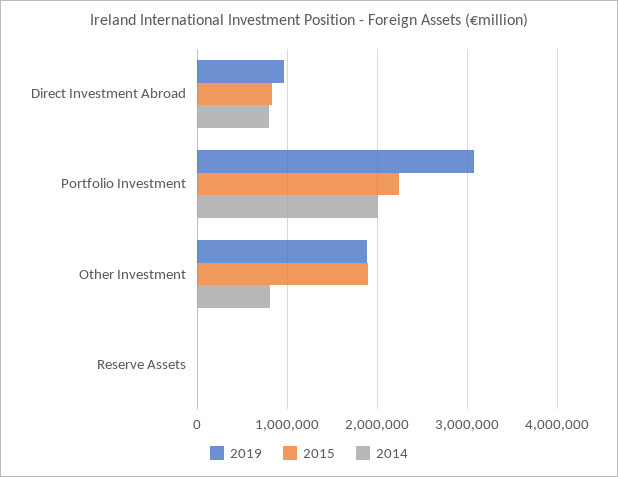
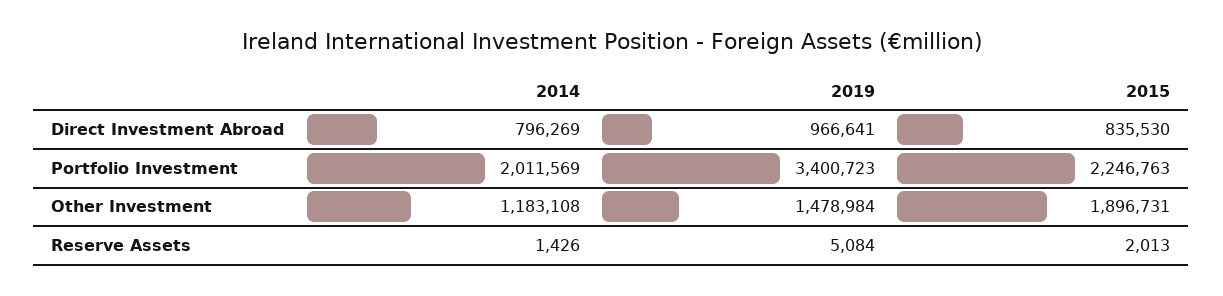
  {
    "2019": {
      "Direct Investment Abroad": 966641,
-     "Portfolio Investment": 3100000,
+     "Portfolio Investment": 3400723,
-     "Other Investment": 1900000,
+     "Other Investment": 1478984,
      "Reserve Assets": 5084
    },
    "2015": {
      "Direct Investment Abroad": 835530,
      "Portfolio Investment": 2246763,
      "Other Investment": 1896731,
      "Reserve Assets": 2013
    },
    "2014": {
      "Direct Investment Abroad": 796269,
      "Portfolio Investment": 2011569,
-     "Other Investment": 800000,
+     "Other Investment": 1183108,
      "Reserve Assets": 1426
    }
  }

